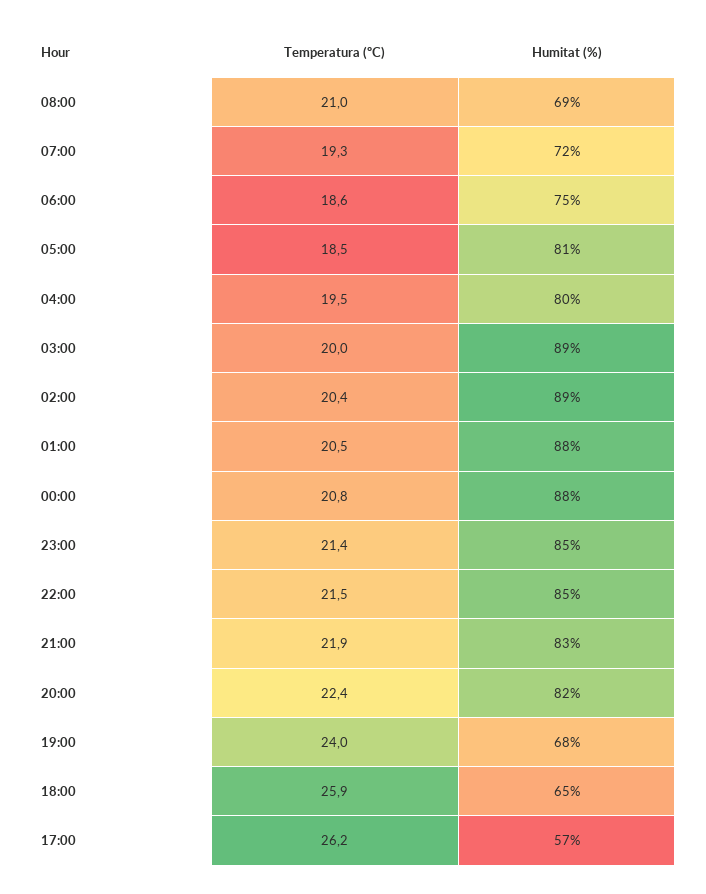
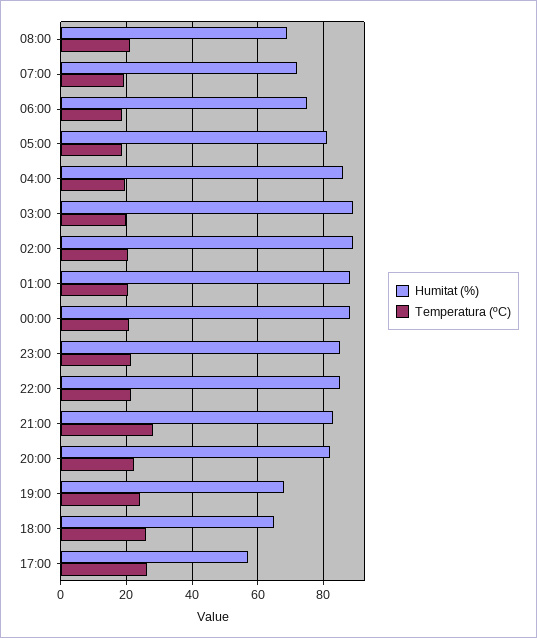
  {
    "Temperatura (ºC)": {
      "08:00": 21,
      "07:00": 19.3,
      "06:00": 18.6,
      "05:00": 18.5,
      "04:00": 19.5,
      "03:00": 20,
      "02:00": 20.4,
      "01:00": 20.5,
      "00:00": 20.8,
      "23:00": 21.4,
      "22:00": 21.5,
-     "21:00": 21.9,
+     "21:00": 28,
      "20:00": 22.4,
      "19:00": 24,
      "18:00": 25.9,
      "17:00": 26.2
    },
    "Humitat (%)": {
      "08:00": 69,
      "07:00": 72,
      "06:00": 75,
      "05:00": 81,
-     "04:00": 80,
+     "04:00": 86,
      "03:00": 89,
      "02:00": 89,
      "01:00": 88,
      "00:00": 88,
      "23:00": 85,
      "22:00": 85,
      "21:00": 83,
      "20:00": 82,
      "19:00": 68,
      "18:00": 65,
      "17:00": 57
    }
  }

